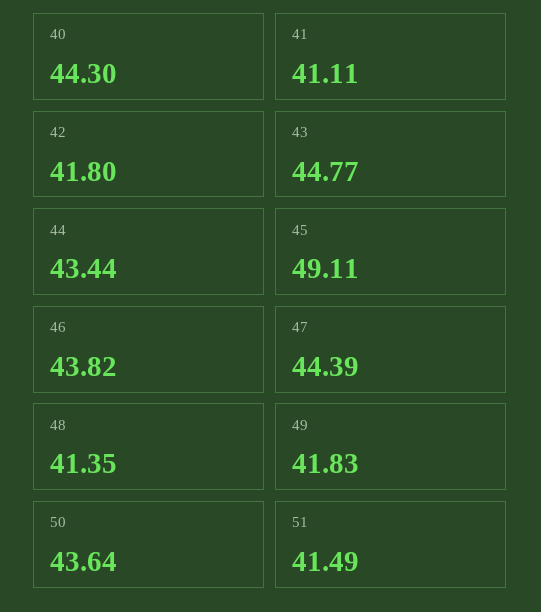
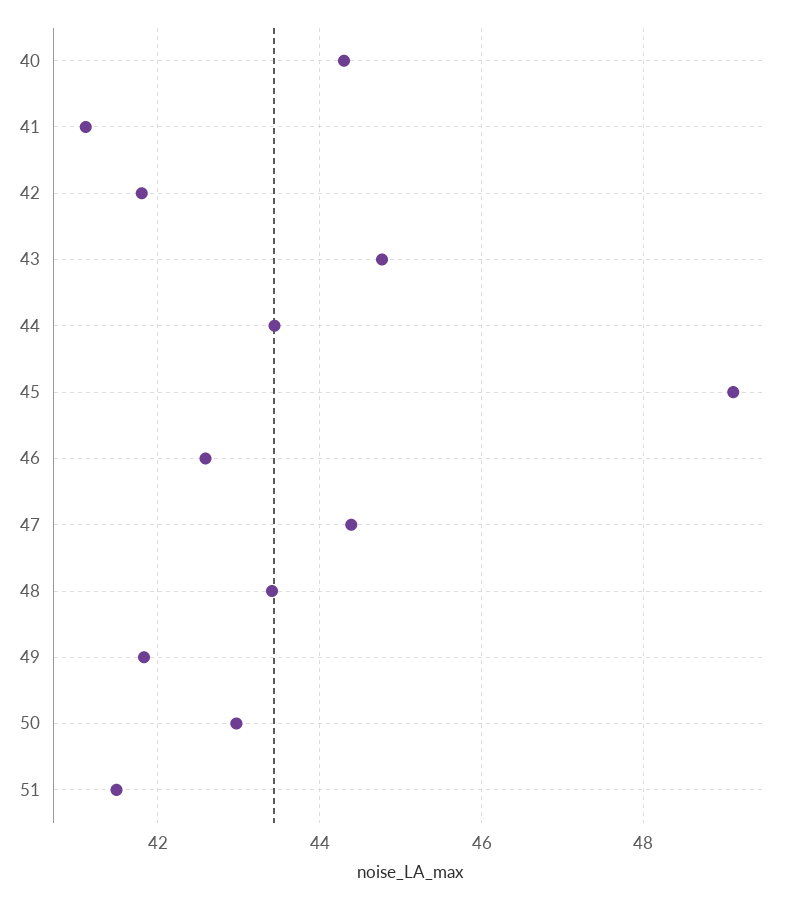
  {
    "40": 44.3,
    "41": 41.11,
    "42": 41.8,
    "43": 44.77,
    "44": 43.44,
    "45": 49.11,
-   "46": 43.82,
+   "46": 42.6,
    "47": 44.39,
-   "48": 41.35,
+   "48": 43.4,
    "49": 41.83,
-   "50": 43.64,
+   "50": 43,
    "51": 41.49
  }

